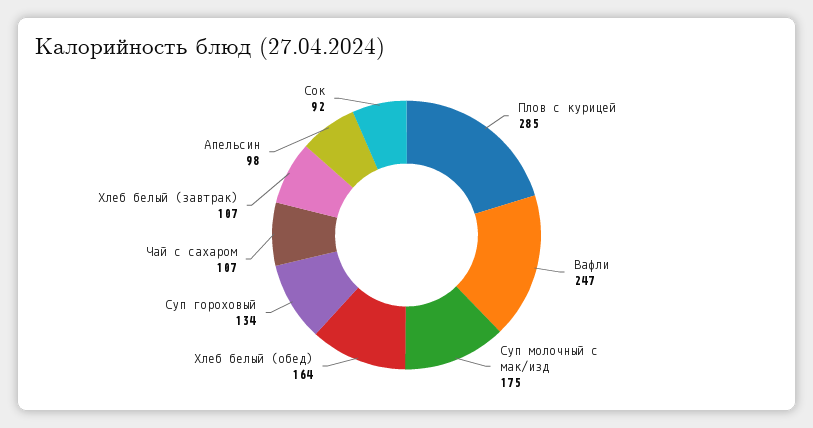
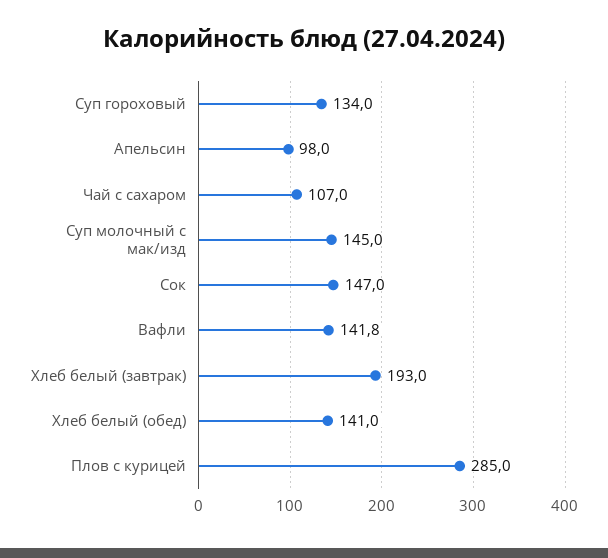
  {
    "Плов с курицей": 285,
-   "Вафли": 247,
+   "Вафли": 141.8,
-   "Суп молочный с мак/изд": 175,
+   "Суп молочный с мак/изд": 145,
-   "Хлеб белый (обед)": 164,
+   "Хлеб белый (обед)": 141,
    "Суп гороховый": 134,
    "Чай с сахаром": 107,
-   "Хлеб белый (завтрак)": 107,
+   "Хлеб белый (завтрак)": 193,
    "Апельсин": 98,
-   "Сок": 92
+   "Сок": 147
  }

